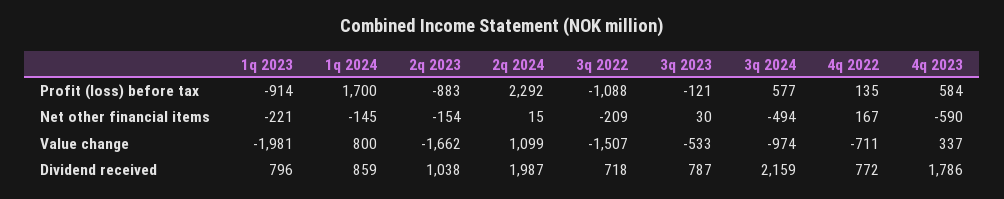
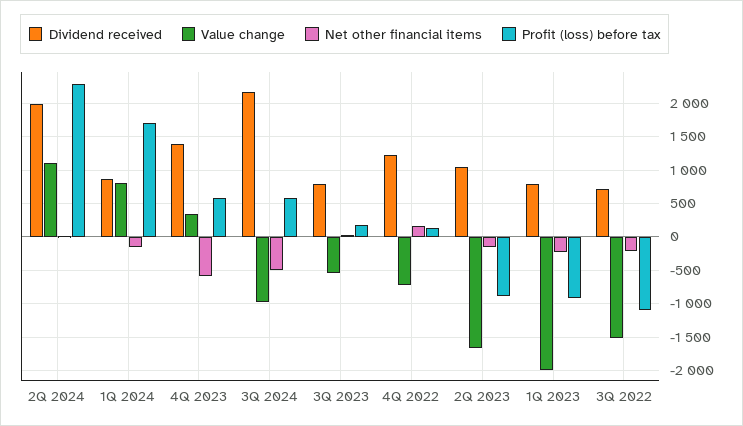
  {
    "Profit (loss) before tax": {
      "1q 2023": -914,
      "1q 2024": 1700,
      "2q 2023": -883,
      "2q 2024": 2292,
      "3q 2022": -1088,
-     "3q 2023": -121,
+     "3q 2023": 200,
      "3q 2024": 577,
      "4q 2022": 135,
      "4q 2023": 584
    },
    "Net other financial items": {
      "1q 2023": -221,
      "1q 2024": -145,
      "2q 2023": -154,
      "2q 2024": 15,
      "3q 2022": -209,
      "3q 2023": 30,
      "3q 2024": -494,
      "4q 2022": 167,
      "4q 2023": -590
    },
    "Value change": {
      "1q 2023": -1981,
      "1q 2024": 800,
      "2q 2023": -1662,
      "2q 2024": 1099,
      "3q 2022": -1507,
      "3q 2023": -533,
      "3q 2024": -974,
      "4q 2022": -711,
      "4q 2023": 337
    },
    "Dividend received": {
      "1q 2023": 796,
      "1q 2024": 859,
      "2q 2023": 1038,
      "2q 2024": 1987,
      "3q 2022": 718,
      "3q 2023": 787,
      "3q 2024": 2159,
-     "4q 2022": 772,
+     "4q 2022": 1200,
-     "4q 2023": 1786
+     "4q 2023": 1400
    }
  }

